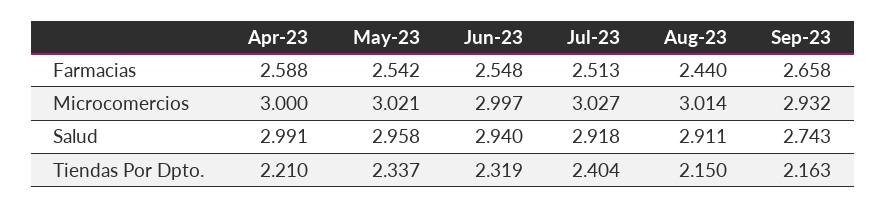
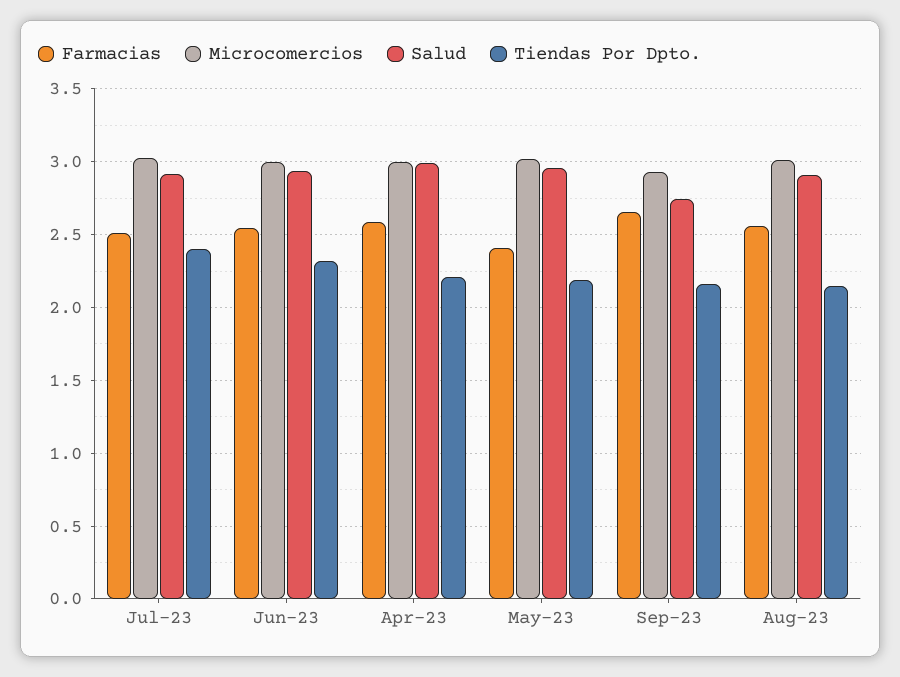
  {
    "Farmacias": {
      "Apr-23": 2.588,
-     "May-23": 2.542,
+     "May-23": 2.4,
      "Jun-23": 2.548,
      "Jul-23": 2.513,
-     "Aug-23": 2.44,
+     "Aug-23": 2.55,
      "Sep-23": 2.658
    },
    "Microcomercios": {
      "Apr-23": 3,
      "May-23": 3.021,
      "Jun-23": 2.997,
      "Jul-23": 3.027,
      "Aug-23": 3.014,
      "Sep-23": 2.932
    },
    "Salud": {
      "Apr-23": 2.991,
      "May-23": 2.958,
      "Jun-23": 2.94,
      "Jul-23": 2.918,
      "Aug-23": 2.911,
      "Sep-23": 2.743
    },
    "Tiendas Por Dpto.": {
      "Apr-23": 2.21,
-     "May-23": 2.337,
+     "May-23": 2.2,
      "Jun-23": 2.319,
      "Jul-23": 2.404,
      "Aug-23": 2.15,
      "Sep-23": 2.163
    }
  }

